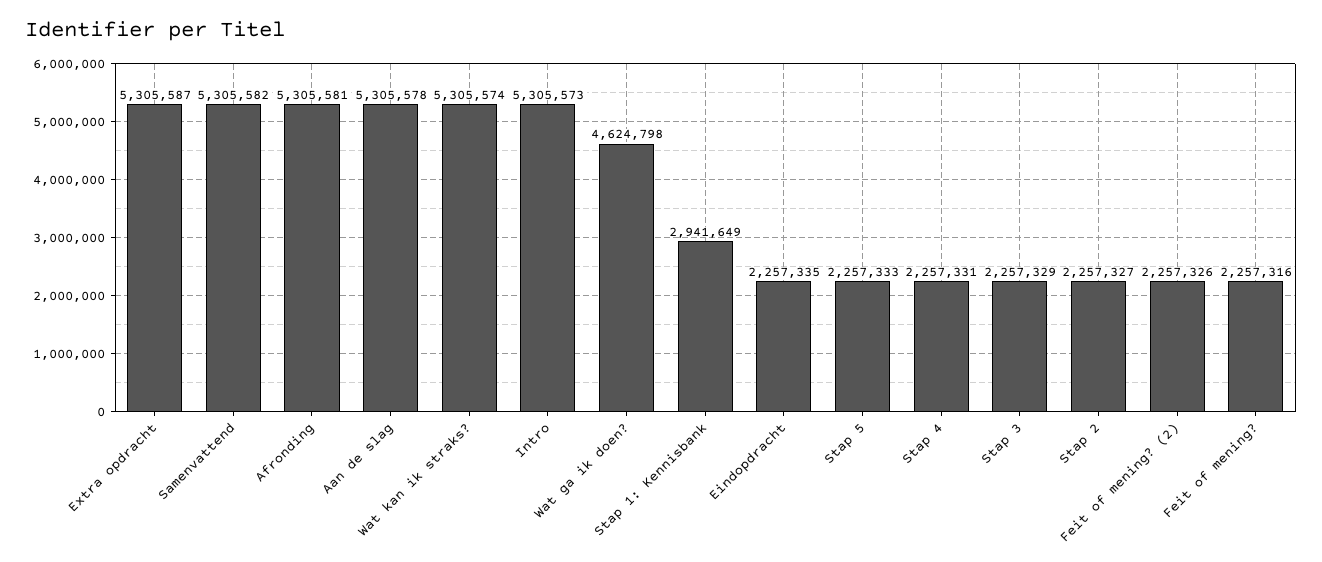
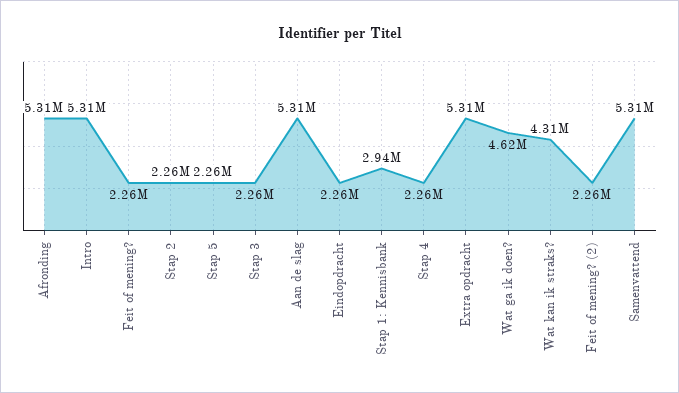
  {
    "Extra opdracht": 5305587,
    "Samenvattend": 5305582,
    "Afronding": 5305581,
    "Aan de slag": 5305578,
-   "Wat kan ik straks?": 5305574,
+   "Wat kan ik straks?": 4310000,
    "Intro": 5305573,
    "Wat ga ik doen?": 4624798,
    "Stap 1: Kennisbank": 2941649,
    "Eindopdracht": 2257335,
    "Stap 5": 2257333,
    "Stap 4": 2257331,
    "Stap 3": 2257329,
    "Stap 2": 2257327,
    "Feit of mening? (2)": 2257326,
    "Feit of mening?": 2257316
  }

